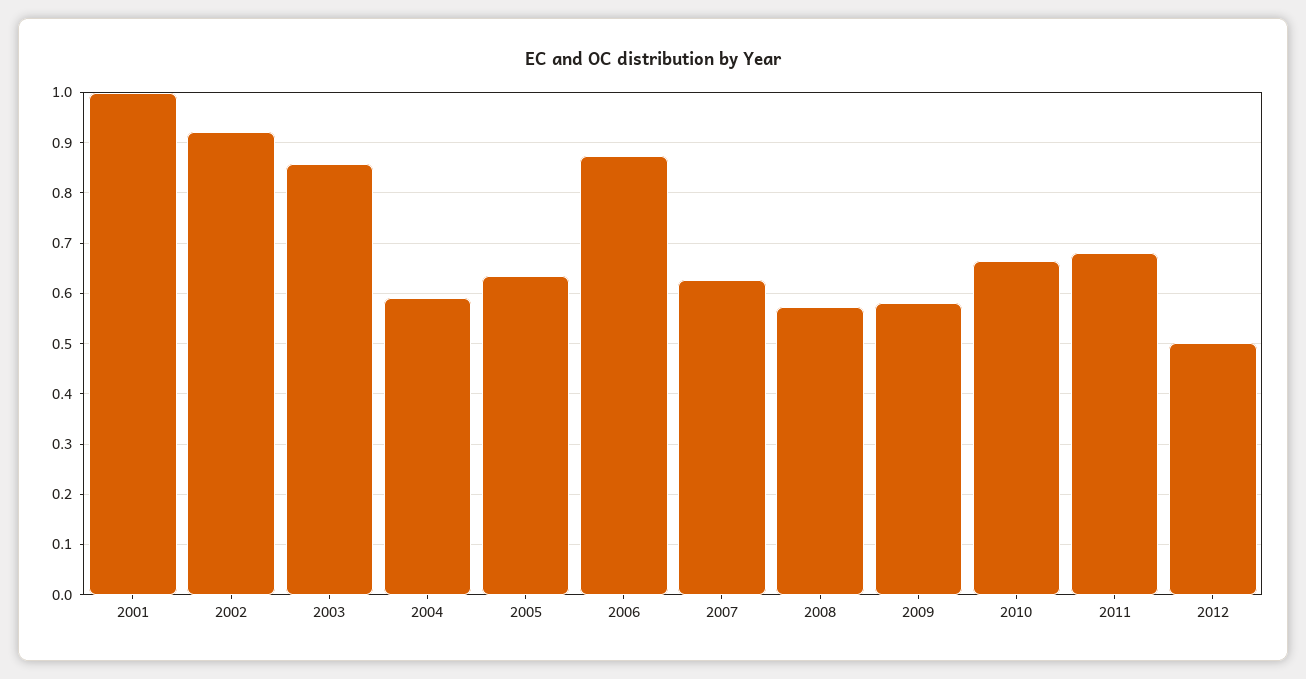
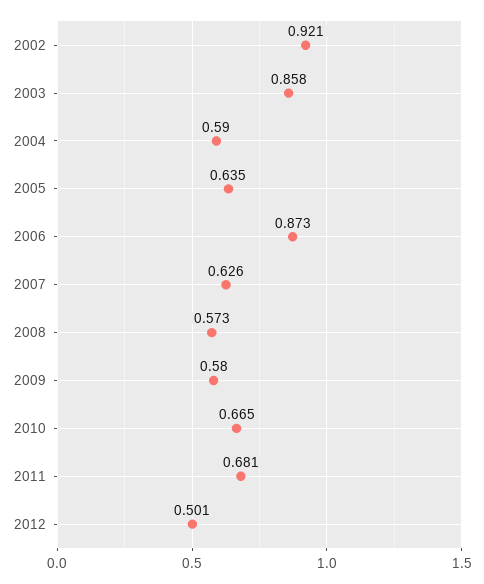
  {
-   "2001": 1,
    "2002": 0.921,
    "2003": 0.858,
    "2004": 0.59,
    "2005": 0.635,
    "2006": 0.873,
    "2007": 0.626,
    "2008": 0.573,
    "2009": 0.58,
    "2010": 0.665,
    "2011": 0.681,
    "2012": 0.501
  }

